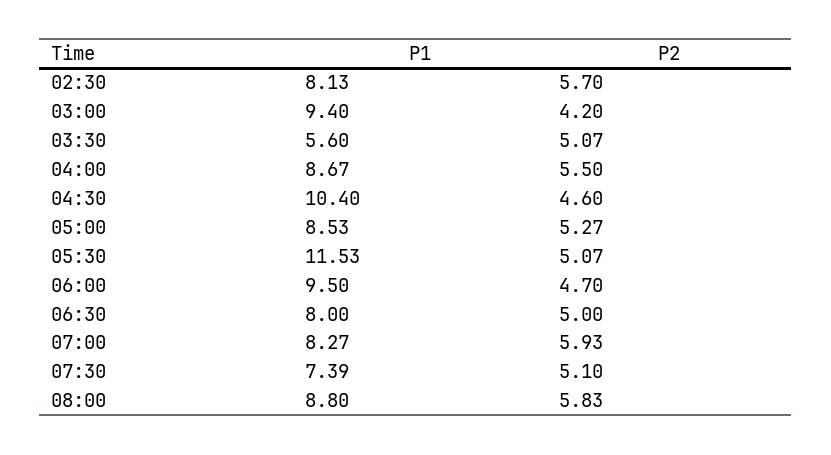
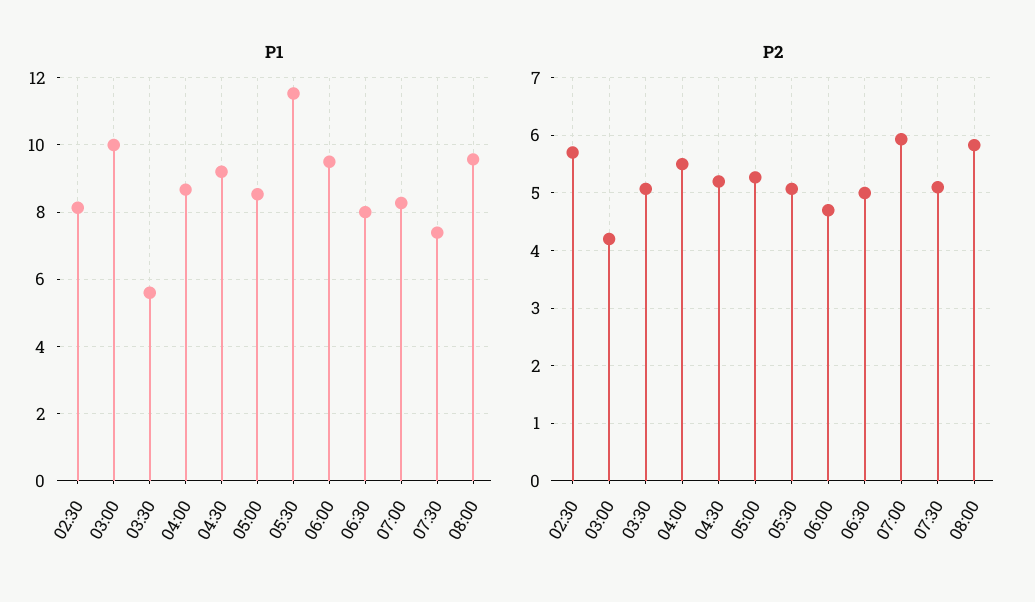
  {
    "P1": {
      "02:30": 8.13,
-     "03:00": 9.4,
+     "03:00": 10,
      "03:30": 5.6,
      "04:00": 8.67,
-     "04:30": 10.4,
+     "04:30": 9.2,
      "05:00": 8.53,
      "05:30": 11.53,
      "06:00": 9.5,
      "06:30": 8,
      "07:00": 8.27,
      "07:30": 7.39,
-     "08:00": 8.8
+     "08:00": 9.6
    },
    "P2": {
      "02:30": 5.7,
      "03:00": 4.2,
      "03:30": 5.07,
      "04:00": 5.5,
-     "04:30": 4.6,
+     "04:30": 5.2,
      "05:00": 5.27,
      "05:30": 5.07,
      "06:00": 4.7,
      "06:30": 5,
      "07:00": 5.93,
      "07:30": 5.1,
      "08:00": 5.83
    }
  }

